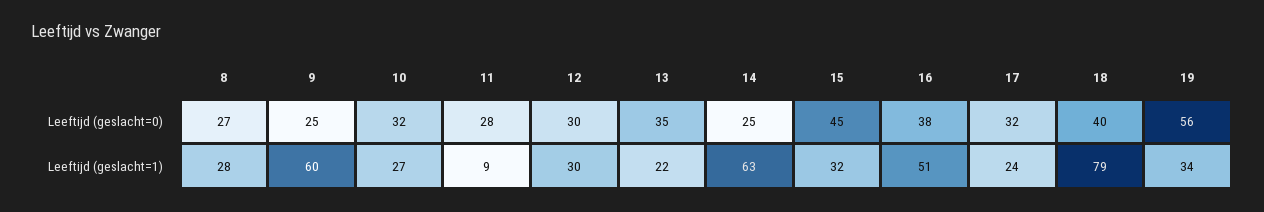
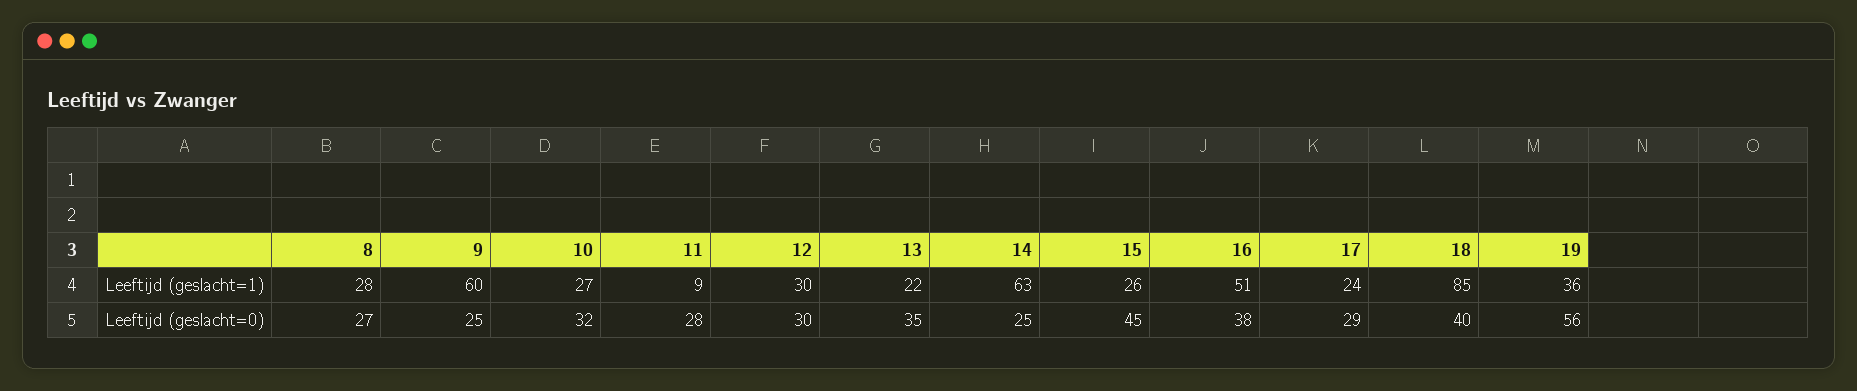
  {
    "8": {
      "Leeftijd (geslacht=0)": 27,
      "Leeftijd (geslacht=1)": 28
    },
    "9": {
      "Leeftijd (geslacht=0)": 25,
      "Leeftijd (geslacht=1)": 60
    },
    "10": {
      "Leeftijd (geslacht=0)": 32,
      "Leeftijd (geslacht=1)": 27
    },
    "11": {
      "Leeftijd (geslacht=0)": 28,
      "Leeftijd (geslacht=1)": 9
    },
    "12": {
      "Leeftijd (geslacht=0)": 30,
      "Leeftijd (geslacht=1)": 30
    },
    "13": {
      "Leeftijd (geslacht=0)": 35,
      "Leeftijd (geslacht=1)": 22
    },
    "14": {
      "Leeftijd (geslacht=0)": 25,
      "Leeftijd (geslacht=1)": 63
    },
    "15": {
      "Leeftijd (geslacht=0)": 45,
-     "Leeftijd (geslacht=1)": 32
+     "Leeftijd (geslacht=1)": 26
    },
    "16": {
      "Leeftijd (geslacht=0)": 38,
      "Leeftijd (geslacht=1)": 51
    },
    "17": {
-     "Leeftijd (geslacht=0)": 32,
+     "Leeftijd (geslacht=0)": 29,
      "Leeftijd (geslacht=1)": 24
    },
    "18": {
      "Leeftijd (geslacht=0)": 40,
-     "Leeftijd (geslacht=1)": 79
+     "Leeftijd (geslacht=1)": 85
    },
    "19": {
      "Leeftijd (geslacht=0)": 56,
-     "Leeftijd (geslacht=1)": 34
+     "Leeftijd (geslacht=1)": 36
    }
  }

